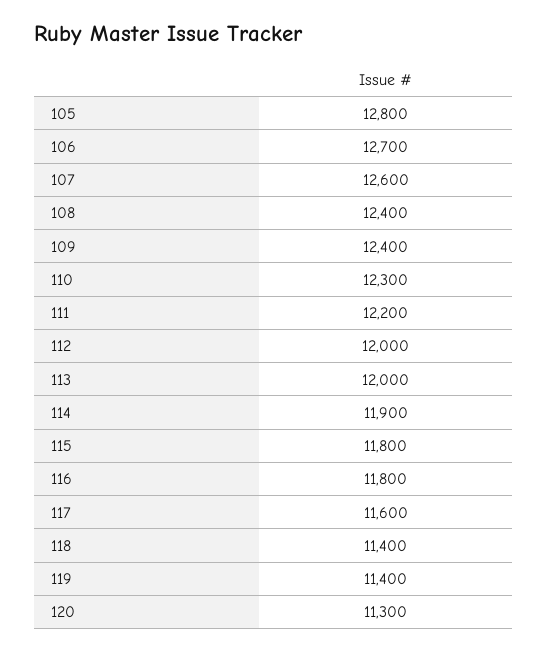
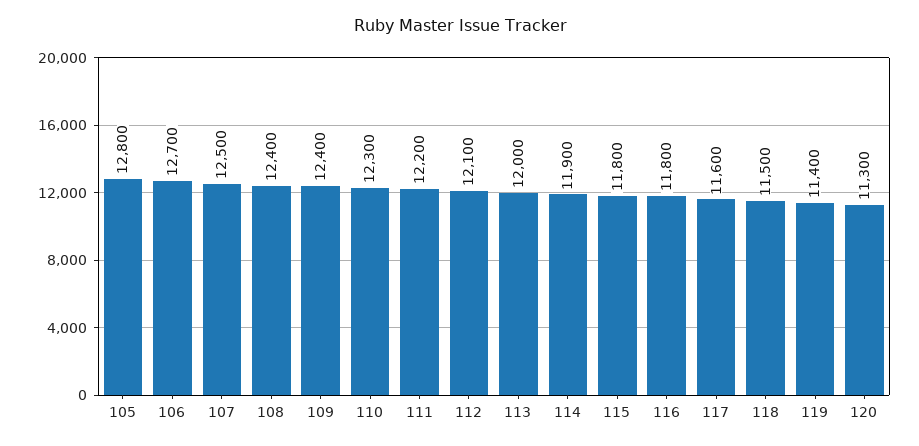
  {
    "105": 12800,
    "106": 12700,
-   "107": 12600,
+   "107": 12500,
    "108": 12400,
    "109": 12400,
    "110": 12300,
    "111": 12200,
-   "112": 12000,
+   "112": 12100,
    "113": 12000,
    "114": 11900,
    "115": 11800,
    "116": 11800,
    "117": 11600,
-   "118": 11400,
+   "118": 11500,
    "119": 11400,
    "120": 11300
  }

